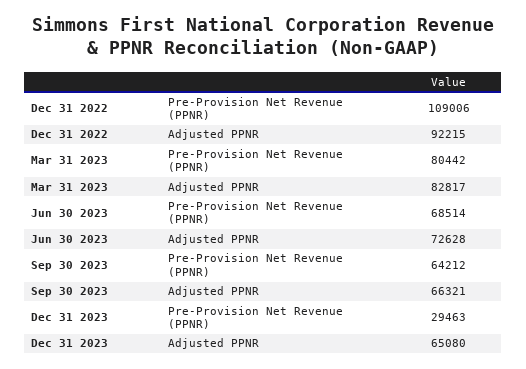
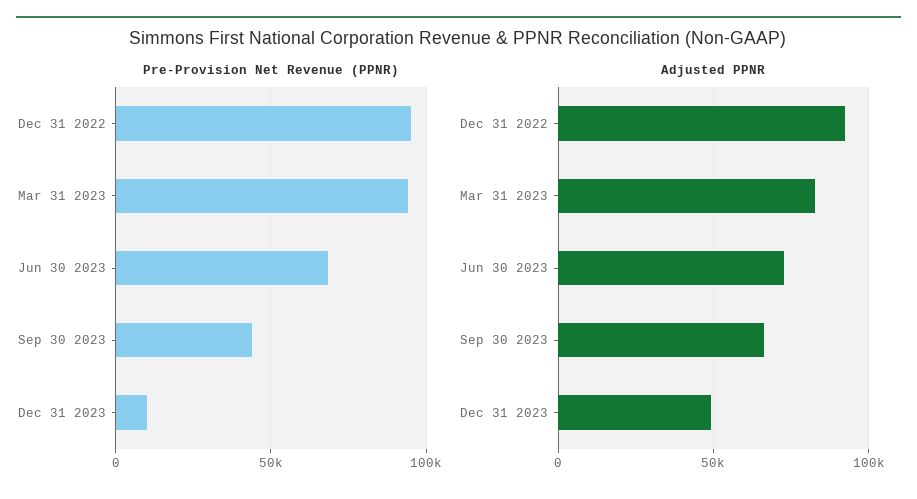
  {
    "Pre-Provision Net Revenue (PPNR)": {
-     "Dec 31 2022": 109006,
+     "Dec 31 2022": 95000,
-     "Mar 31 2023": 80442,
+     "Mar 31 2023": 95000,
      "Jun 30 2023": 68514,
-     "Sep 30 2023": 64212,
+     "Sep 30 2023": 45000,
-     "Dec 31 2023": 29463
+     "Dec 31 2023": 10000
    },
    "Adjusted PPNR": {
      "Dec 31 2022": 92215,
      "Mar 31 2023": 82817,
      "Jun 30 2023": 72628,
      "Sep 30 2023": 66321,
-     "Dec 31 2023": 65080
+     "Dec 31 2023": 50000
    }
  }

